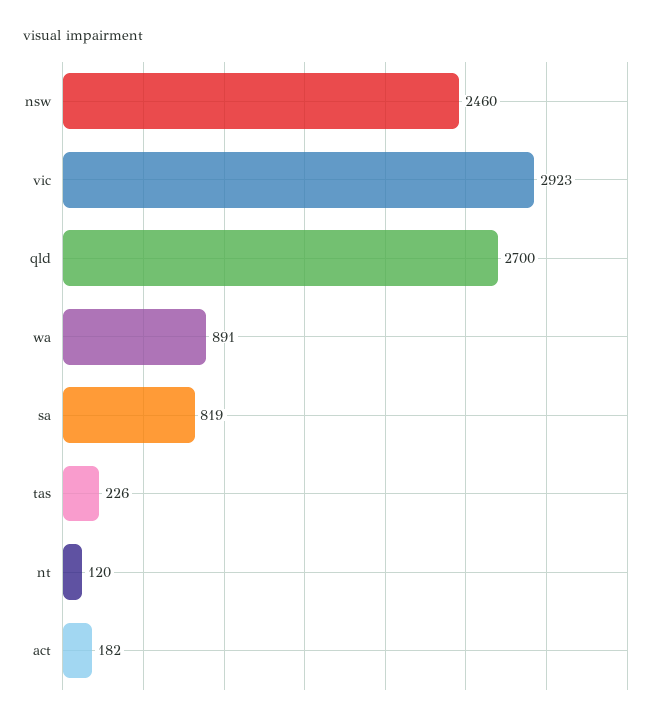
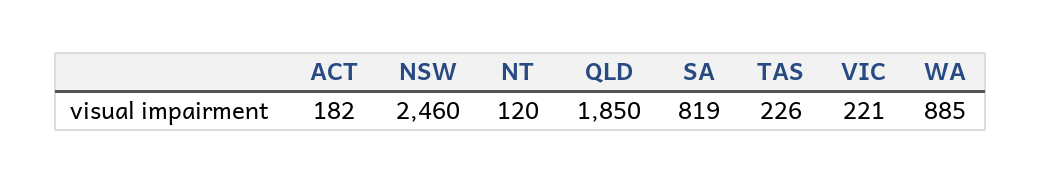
  {
    "nsw": 2460,
-   "vic": 2923,
+   "vic": 221,
-   "qld": 2700,
+   "qld": 1850,
-   "wa": 891,
+   "wa": 885,
    "sa": 819,
    "tas": 226,
    "nt": 120,
    "act": 182
  }

